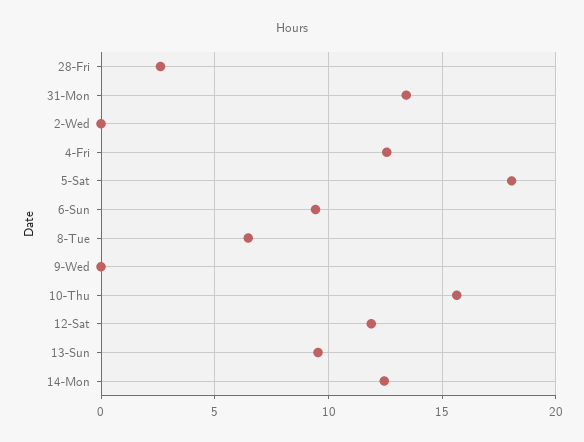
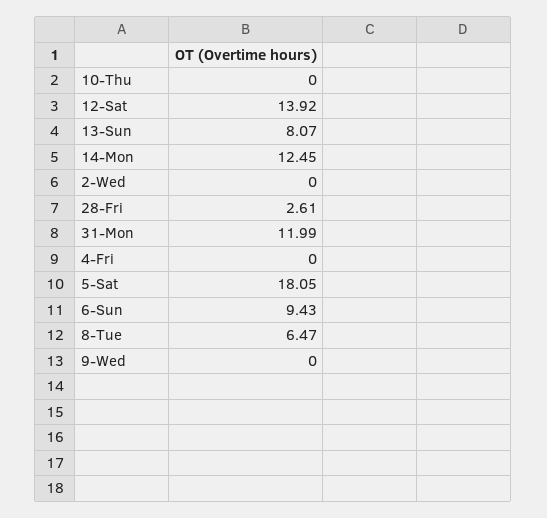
  {
    "28-Fri": 2.61,
-   "31-Mon": 13.5,
+   "31-Mon": 11.99,
    "2-Wed": 0,
-   "4-Fri": 12.5,
+   "4-Fri": 0,
    "5-Sat": 18.05,
    "6-Sun": 9.43,
    "8-Tue": 6.47,
    "9-Wed": 0,
-   "10-Thu": 15.5,
+   "10-Thu": 0,
-   "12-Sat": 12,
+   "12-Sat": 13.92,
-   "13-Sun": 9.5,
+   "13-Sun": 8.07,
    "14-Mon": 12.45
  }

